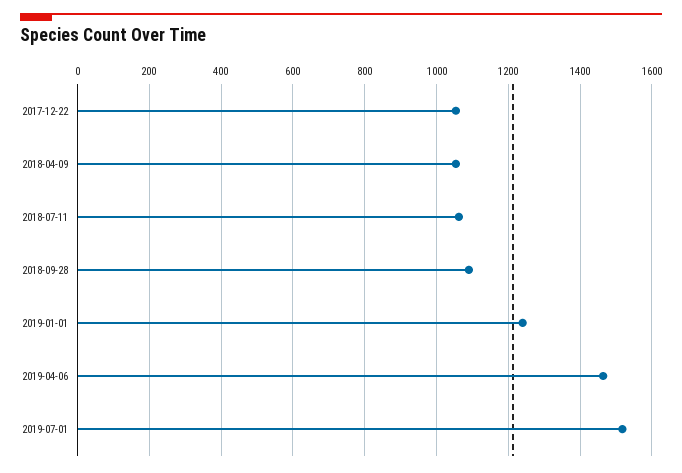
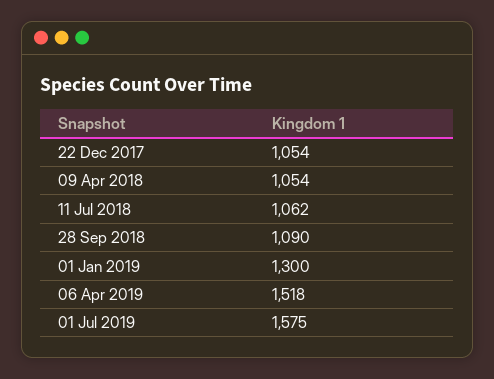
  {
    "2017-12-22": 1054,
    "2018-04-09": 1054,
    "2018-07-11": 1062,
    "2018-09-28": 1090,
-   "2019-01-01": 1240,
+   "2019-01-01": 1300,
-   "2019-04-06": 1460,
+   "2019-04-06": 1518,
-   "2019-07-01": 1520
+   "2019-07-01": 1575
  }

